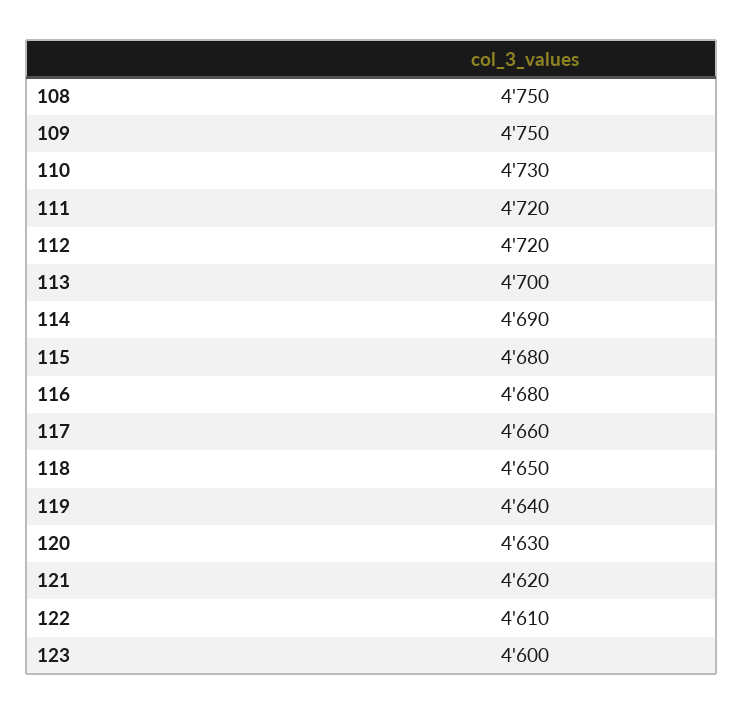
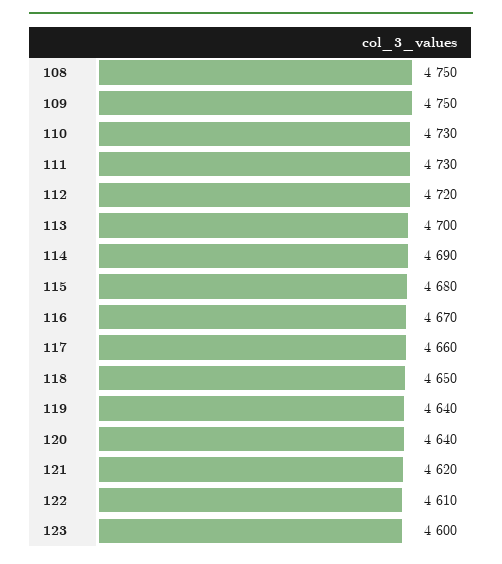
  {
    "108": 4750,
    "109": 4750,
    "110": 4730,
-   "111": 4720,
+   "111": 4730,
    "112": 4720,
    "113": 4700,
    "114": 4690,
    "115": 4680,
-   "116": 4680,
+   "116": 4670,
    "117": 4660,
    "118": 4650,
    "119": 4640,
-   "120": 4630,
+   "120": 4640,
    "121": 4620,
    "122": 4610,
    "123": 4600
  }

